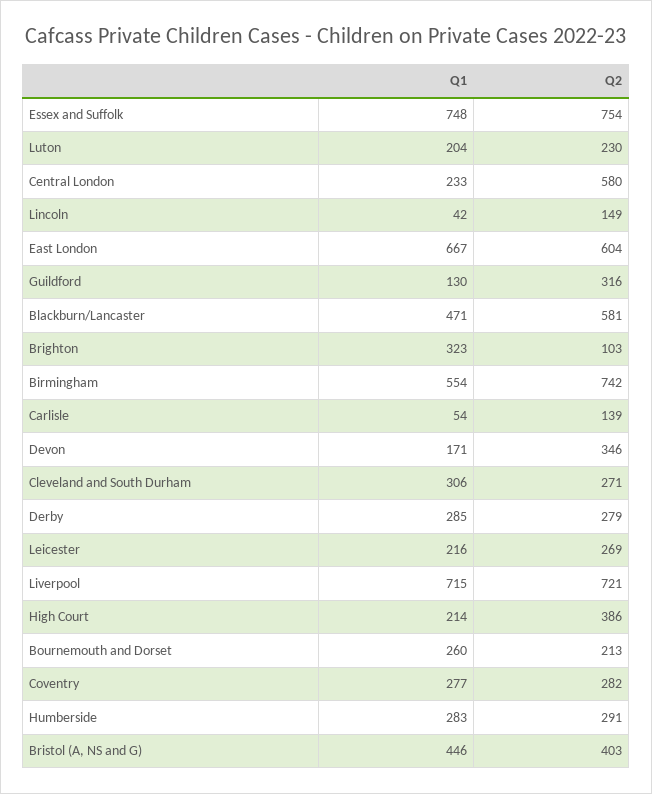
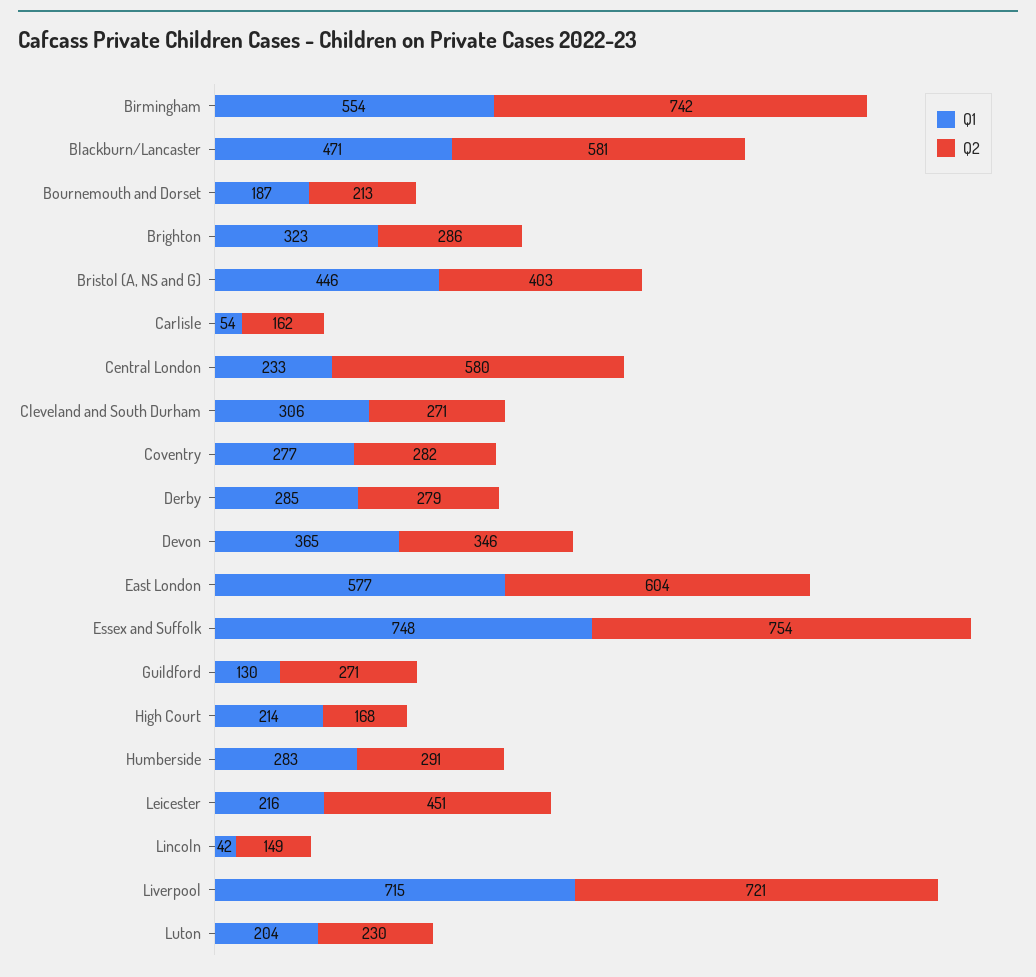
  {
    "Q1": {
      "Essex and Suffolk": 748,
      "Luton": 204,
      "Central London": 233,
      "Lincoln": 42,
-     "East London": 667,
+     "East London": 577,
      "Guildford": 130,
      "Blackburn/Lancaster": 471,
      "Brighton": 323,
      "Birmingham": 554,
      "Carlisle": 54,
-     "Devon": 171,
+     "Devon": 365,
      "Cleveland and South Durham": 306,
      "Derby": 285,
      "Leicester": 216,
      "Liverpool": 715,
      "High Court": 214,
-     "Bournemouth and Dorset": 260,
+     "Bournemouth and Dorset": 187,
      "Coventry": 277,
      "Humberside": 283,
      "Bristol (A, NS and G)": 446
    },
    "Q2": {
      "Essex and Suffolk": 754,
      "Luton": 230,
      "Central London": 580,
      "Lincoln": 149,
      "East London": 604,
-     "Guildford": 316,
+     "Guildford": 271,
      "Blackburn/Lancaster": 581,
-     "Brighton": 103,
+     "Brighton": 286,
      "Birmingham": 742,
-     "Carlisle": 139,
+     "Carlisle": 162,
      "Devon": 346,
      "Cleveland and South Durham": 271,
      "Derby": 279,
-     "Leicester": 269,
+     "Leicester": 451,
      "Liverpool": 721,
-     "High Court": 386,
+     "High Court": 168,
      "Bournemouth and Dorset": 213,
      "Coventry": 282,
      "Humberside": 291,
      "Bristol (A, NS and G)": 403
    }
  }

